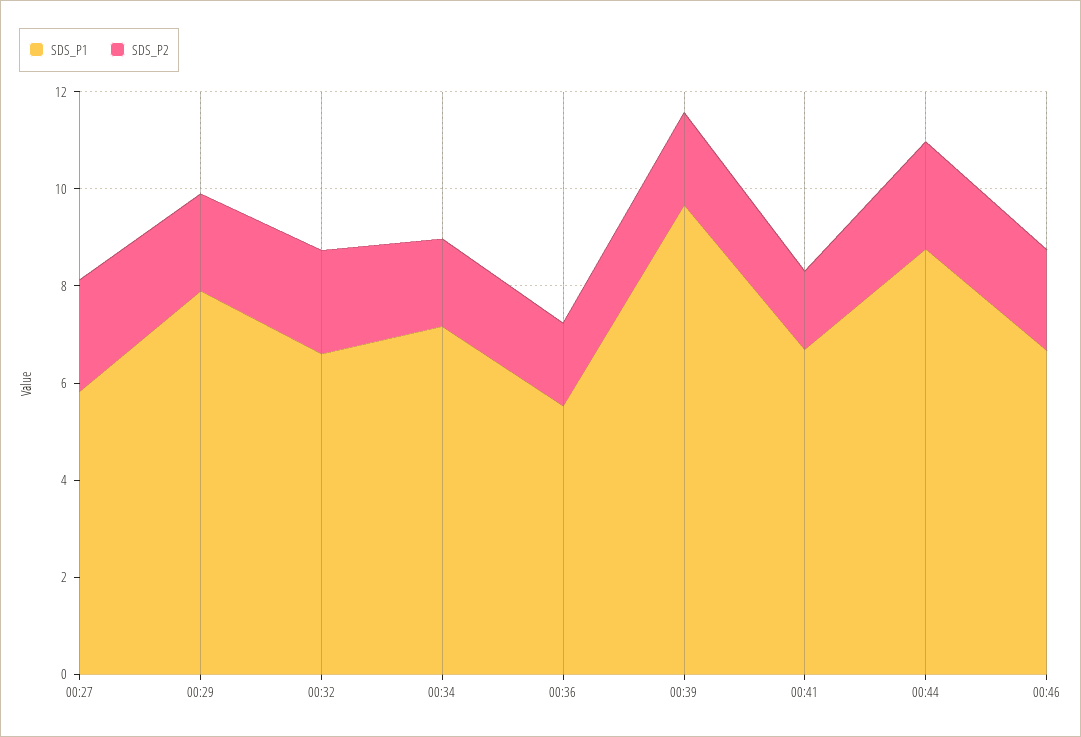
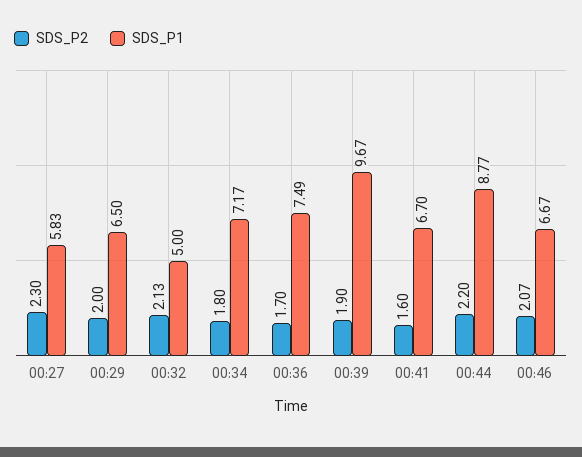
  {
    "SDS_P1": {
      "00:27": 5.83,
-     "00:29": 8,
+     "00:29": 6.5,
-     "00:32": 6.5,
+     "00:32": 5,
      "00:34": 7.17,
-     "00:36": 5.5,
+     "00:36": 7.49,
      "00:39": 9.67,
      "00:41": 6.7,
      "00:44": 8.77,
      "00:46": 6.67
    },
    "SDS_P2": {
      "00:27": 2.3,
      "00:29": 2,
      "00:32": 2.13,
      "00:34": 1.8,
      "00:36": 1.7,
      "00:39": 1.9,
      "00:41": 1.6,
      "00:44": 2.2,
      "00:46": 2.07
    }
  }

